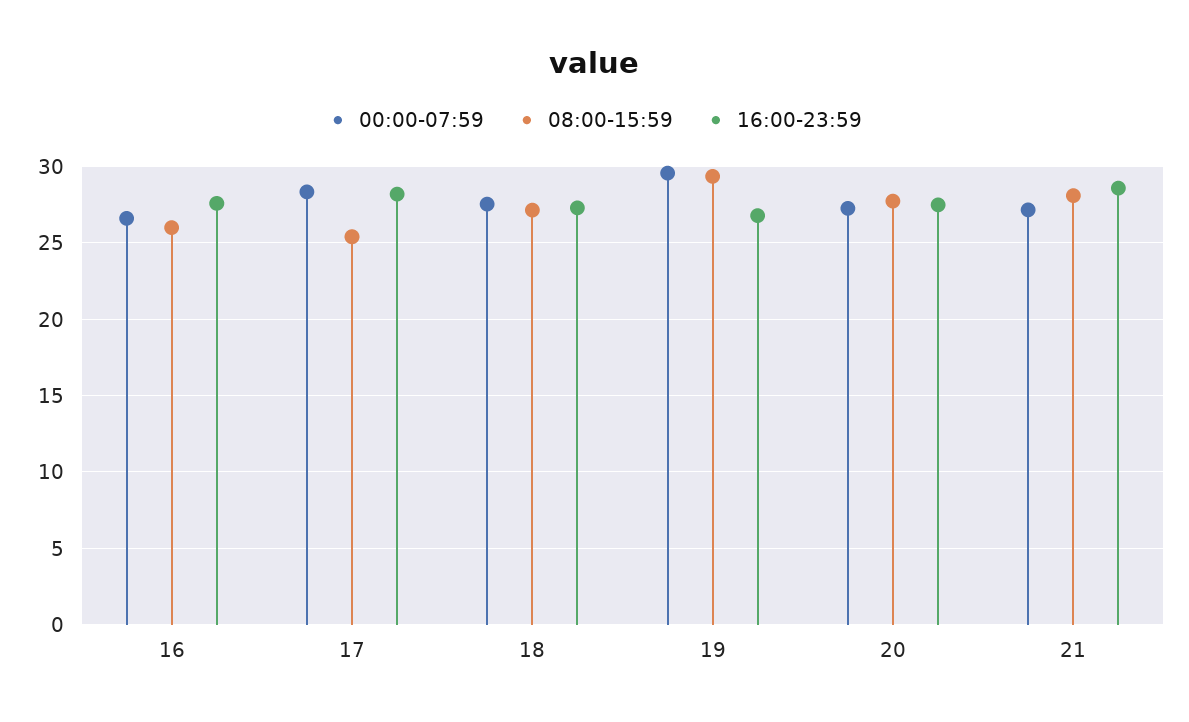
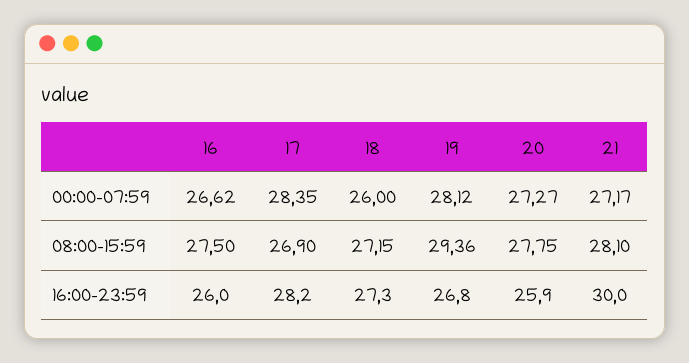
  {
    "00:00-07:59": {
      "16": 26.62,
      "17": 28.35,
-     "18": 27.5,
+     "18": 26,
-     "19": 29.5,
+     "19": 28.12,
      "20": 27.27,
      "21": 27.17
    },
    "08:00-15:59": {
-     "16": 26,
+     "16": 27.5,
-     "17": 25.5,
+     "17": 26.9,
      "18": 27.15,
      "19": 29.36,
      "20": 27.75,
      "21": 28.1
    },
    "16:00-23:59": {
-     "16": 27.5,
+     "16": 26,
      "17": 28.2,
      "18": 27.3,
      "19": 26.8,
-     "20": 27.5,
+     "20": 25.9,
-     "21": 28.5
+     "21": 30
    }
  }

